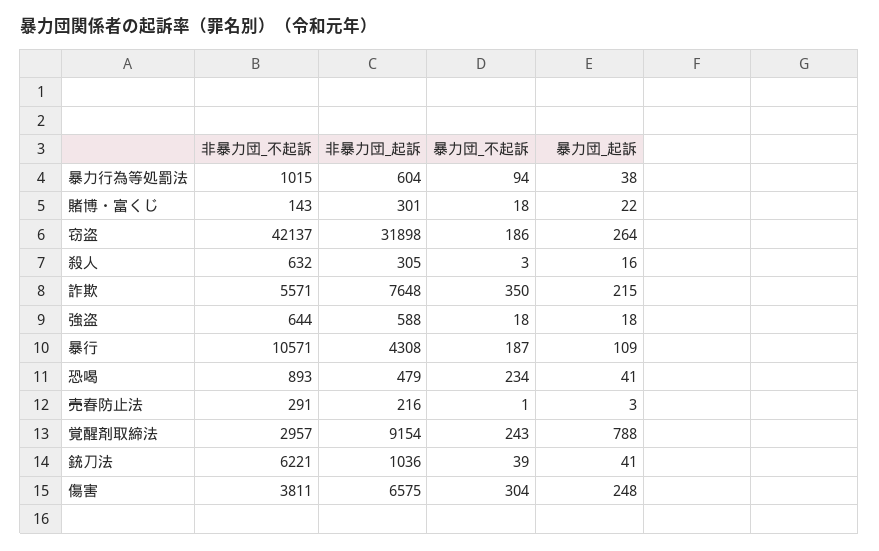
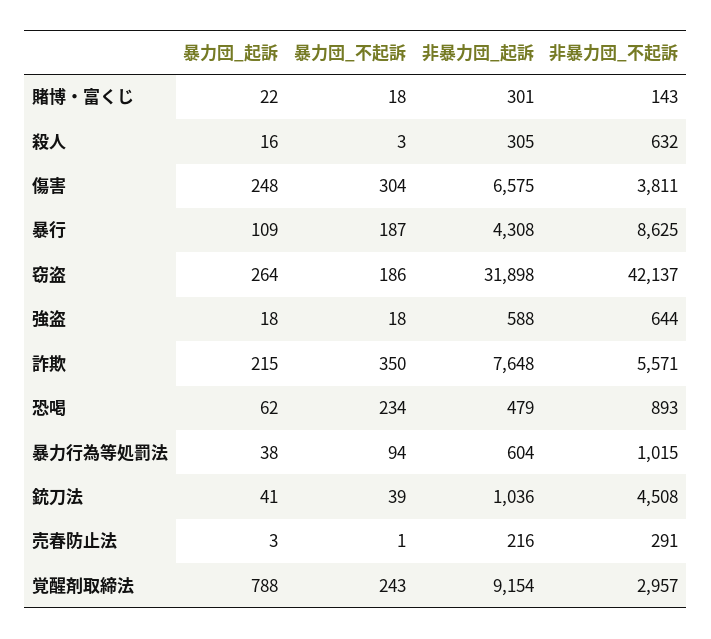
  {
    "非暴力団_不起訴": {
      "暴力行為等処罰法": 1015,
      "賭博・富くじ": 143,
      "窃盗": 42137,
      "殺人": 632,
      "詐欺": 5571,
      "強盗": 644,
-     "暴行": 10571,
+     "暴行": 8625,
      "恐喝": 893,
      "売春防止法": 291,
      "覚醒剤取締法": 2957,
-     "銃刀法": 6221,
+     "銃刀法": 4508,
      "傷害": 3811
    },
    "非暴力団_起訴": {
      "暴力行為等処罰法": 604,
      "賭博・富くじ": 301,
      "窃盗": 31898,
      "殺人": 305,
      "詐欺": 7648,
      "強盗": 588,
      "暴行": 4308,
      "恐喝": 479,
      "売春防止法": 216,
      "覚醒剤取締法": 9154,
      "銃刀法": 1036,
      "傷害": 6575
    },
    "暴力団_不起訴": {
      "暴力行為等処罰法": 94,
      "賭博・富くじ": 18,
      "窃盗": 186,
      "殺人": 3,
      "詐欺": 350,
      "強盗": 18,
      "暴行": 187,
      "恐喝": 234,
      "売春防止法": 1,
      "覚醒剤取締法": 243,
      "銃刀法": 39,
      "傷害": 304
    },
    "暴力団_起訴": {
      "暴力行為等処罰法": 38,
      "賭博・富くじ": 22,
      "窃盗": 264,
      "殺人": 16,
      "詐欺": 215,
      "強盗": 18,
      "暴行": 109,
-     "恐喝": 41,
+     "恐喝": 62,
      "売春防止法": 3,
      "覚醒剤取締法": 788,
      "銃刀法": 41,
      "傷害": 248
    }
  }

